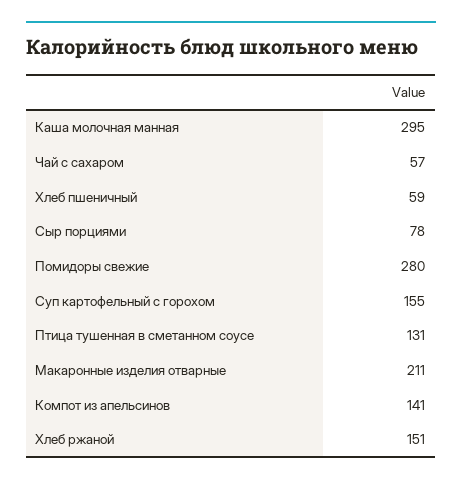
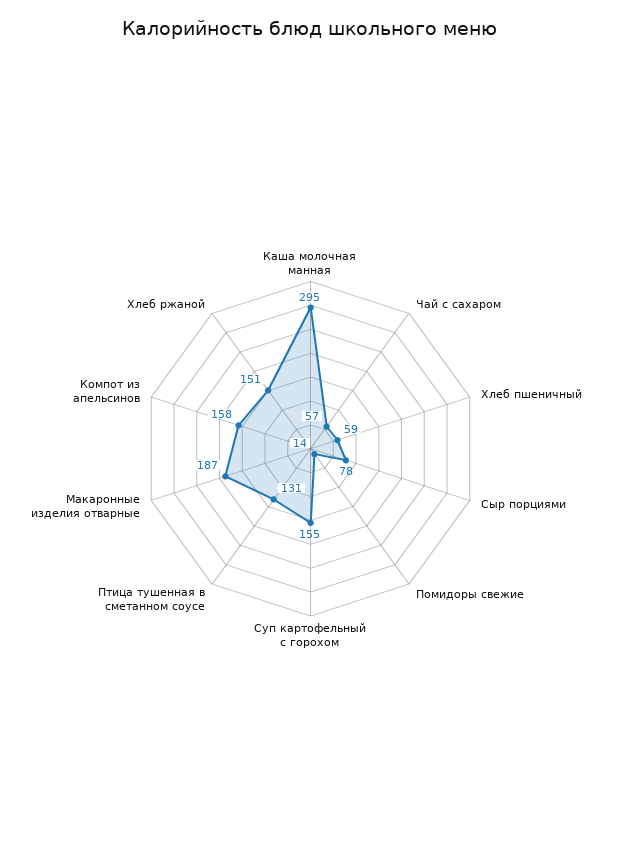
  {
    "Каша молочная манная": 295,
    "Чай с сахаром": 57,
    "Хлеб пшеничный": 59,
    "Сыр порциями": 78,
-   "Помидоры свежие": 280,
+   "Помидоры свежие": 14,
    "Суп картофельный с горохом": 155,
    "Птица тушенная в сметанном соусе": 131,
-   "Макаронные изделия отварные": 211,
+   "Макаронные изделия отварные": 187,
-   "Компот из апельсинов": 141,
+   "Компот из апельсинов": 158,
    "Хлеб ржаной": 151
  }

